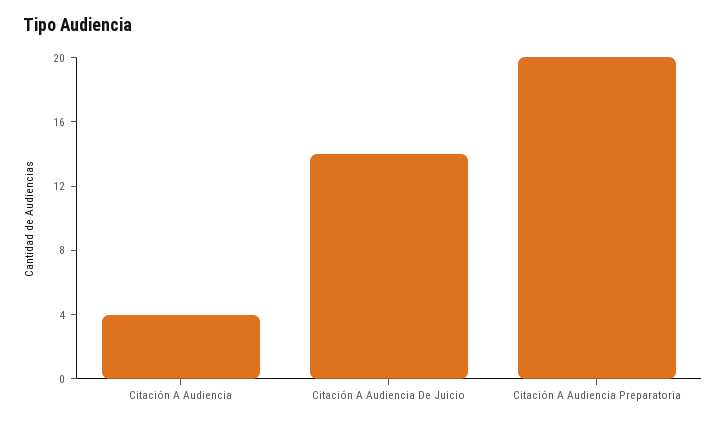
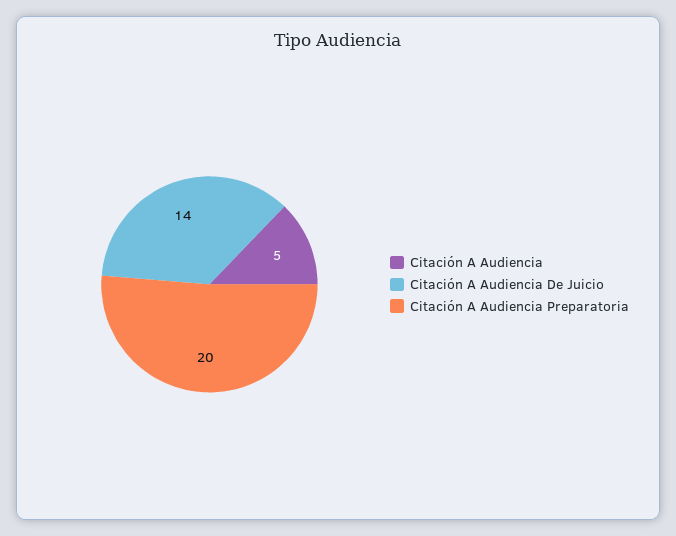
  {
-   "Citación A Audiencia": 4,
+   "Citación A Audiencia": 5,
    "Citación A Audiencia De Juicio": 14,
    "Citación A Audiencia Preparatoria": 20
  }

